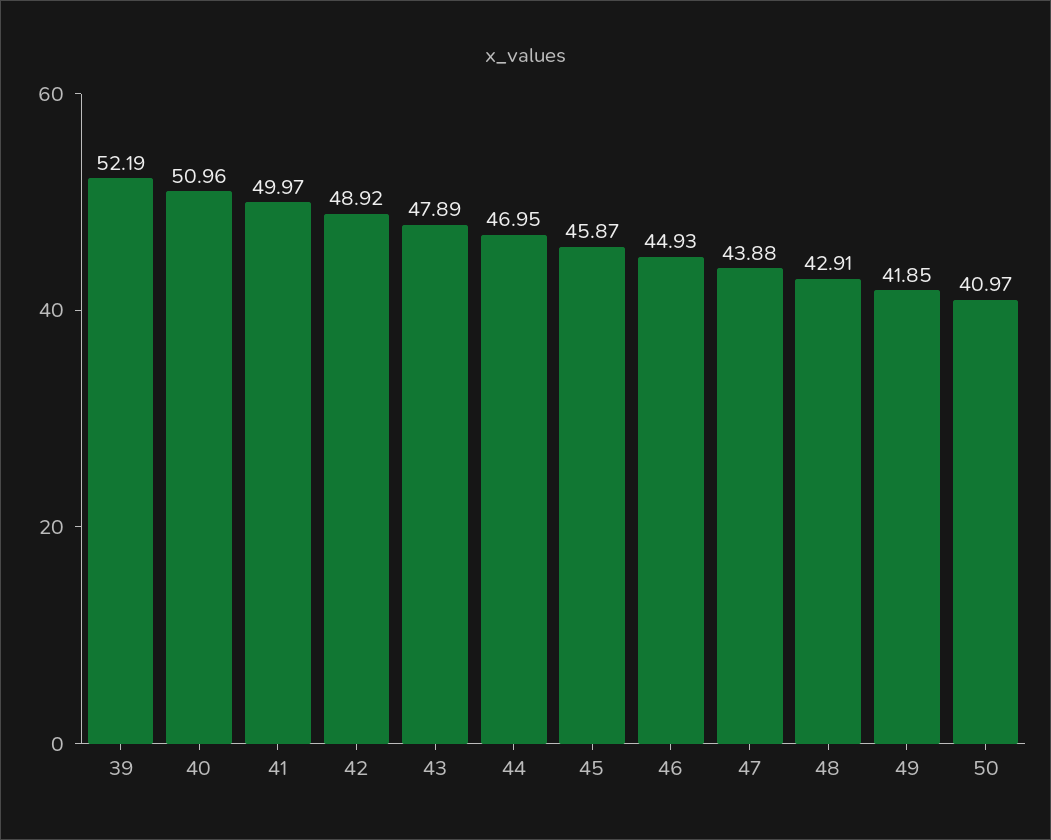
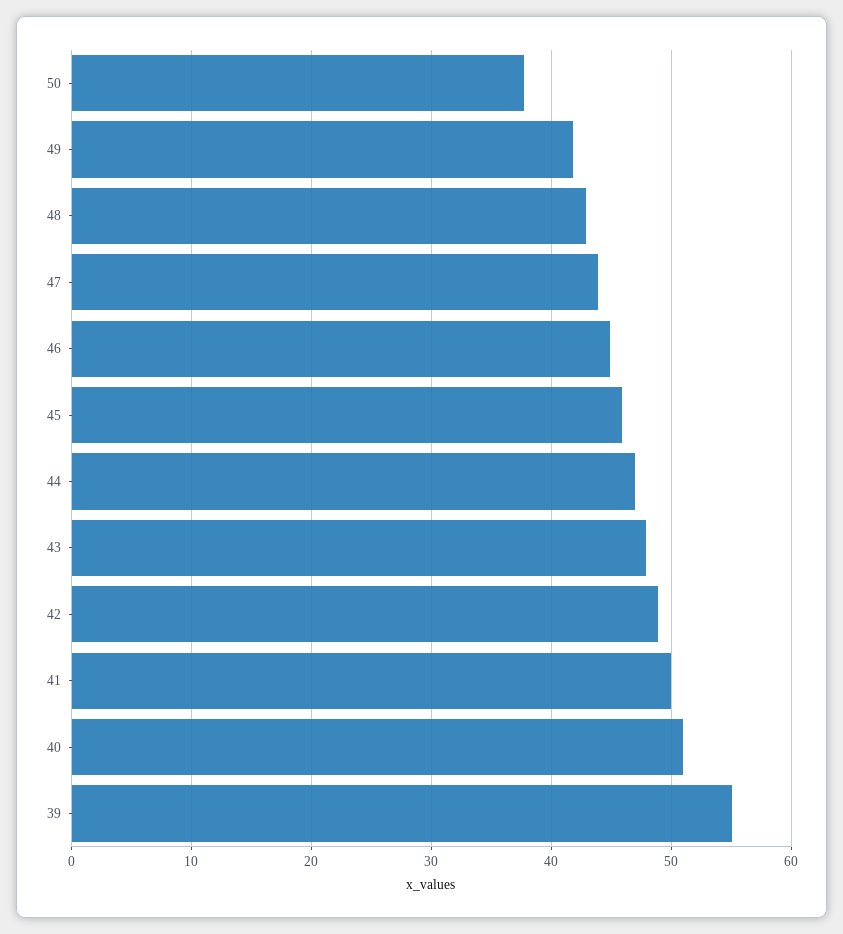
  {
-   "39": 52.19,
+   "39": 55,
    "40": 50.96,
    "41": 49.97,
    "42": 48.92,
    "43": 47.89,
    "44": 46.95,
    "45": 45.87,
    "46": 44.93,
    "47": 43.88,
    "48": 42.91,
    "49": 41.85,
-   "50": 40.97
+   "50": 38
  }

